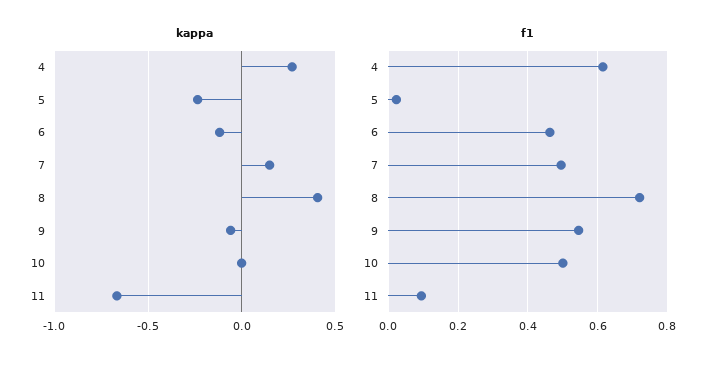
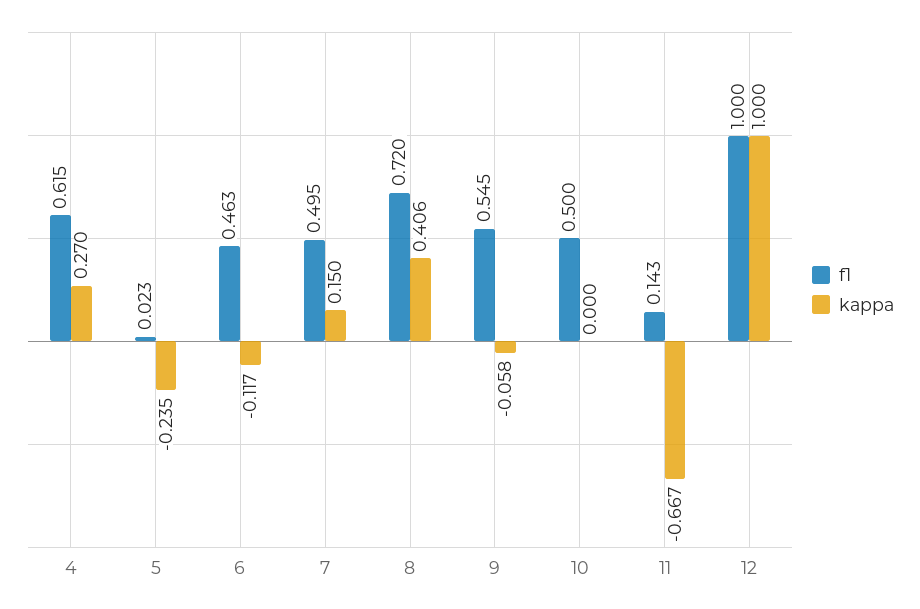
  {
    "kappa": {
      "4": 0.27,
      "5": -0.235,
      "6": -0.117,
      "7": 0.15,
      "8": 0.406,
      "9": -0.058,
      "10": 0,
-     "11": -0.667
+     "11": -0.667,
+     "12": 1
    },
    "f1": {
      "4": 0.615,
      "5": 0.023,
      "6": 0.463,
      "7": 0.495,
      "8": 0.72,
      "9": 0.545,
      "10": 0.5,
-     "11": 0.1
+     "11": 0.143,
+     "12": 1
    }
  }

